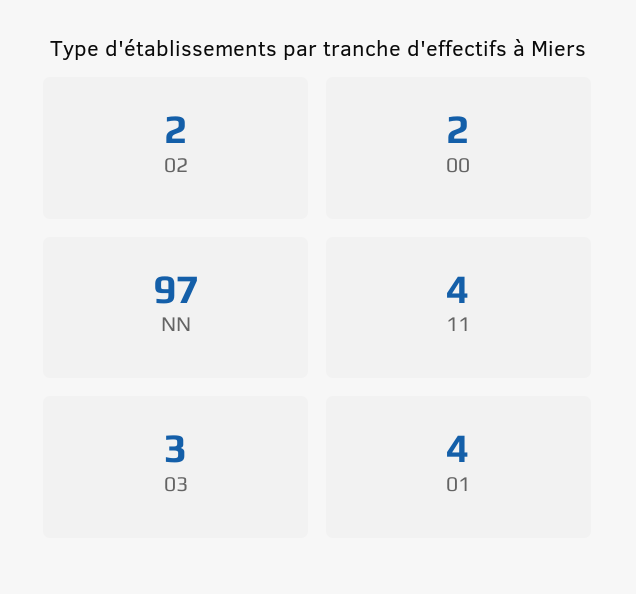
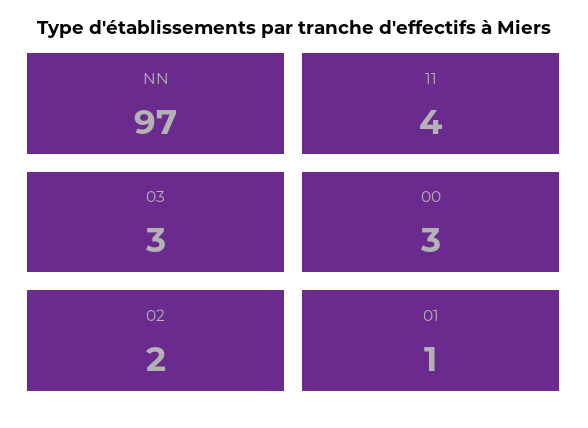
  {
    "02": 2,
-   "00": 2,
+   "00": 3,
    "NN": 97,
    "11": 4,
    "03": 3,
-   "01": 4
+   "01": 1
  }

